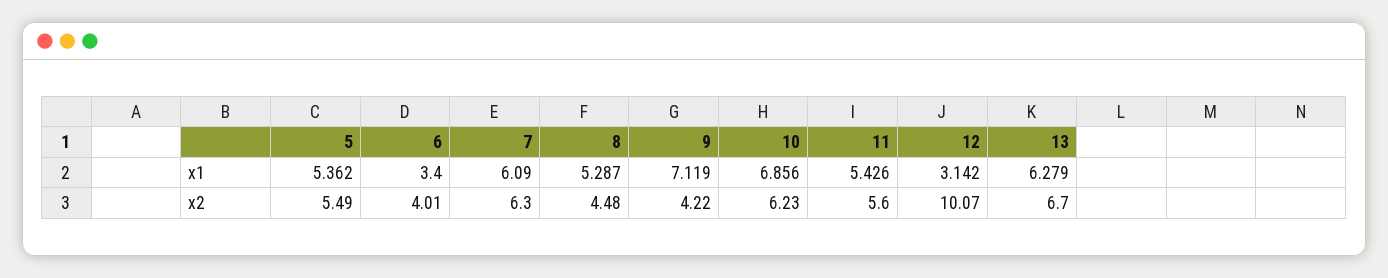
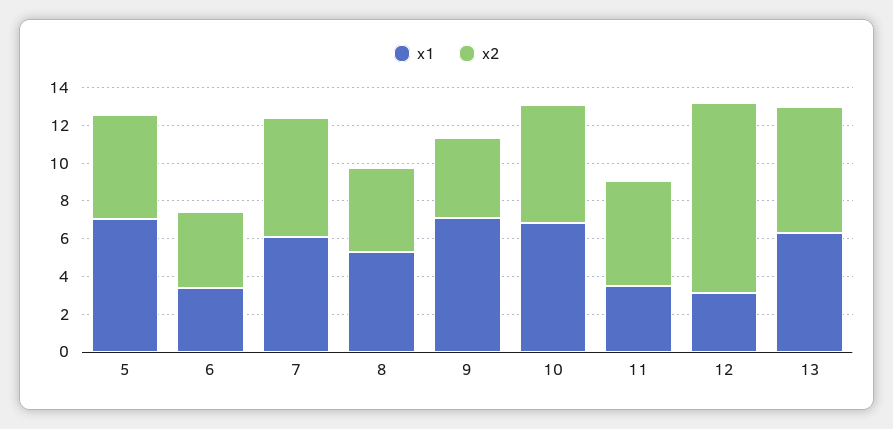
  {
    "x1": {
-     "5": 5.362,
+     "5": 7,
      "6": 3.4,
      "7": 6.09,
      "8": 5.287,
      "9": 7.119,
      "10": 6.856,
-     "11": 5.426,
+     "11": 3.5,
      "12": 3.142,
      "13": 6.279
    },
    "x2": {
      "5": 5.49,
      "6": 4.01,
      "7": 6.3,
      "8": 4.48,
      "9": 4.22,
      "10": 6.23,
      "11": 5.6,
      "12": 10.07,
      "13": 6.7
    }
  }

